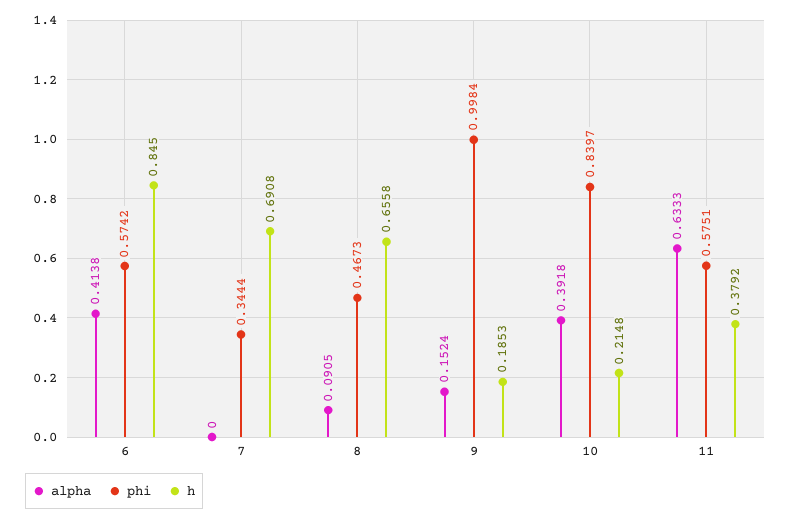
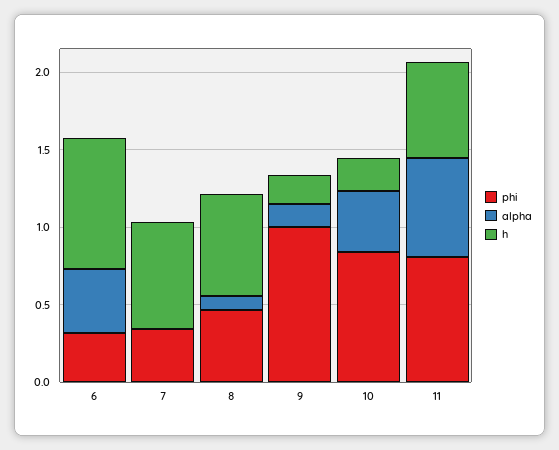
  {
    "alpha": {
      "6": 0.4138,
      "7": 0,
      "8": 0.0905,
      "9": 0.1524,
      "10": 0.3918,
      "11": 0.6333
    },
    "phi": {
-     "6": 0.5742,
+     "6": 0.3,
      "7": 0.3444,
      "8": 0.4673,
      "9": 0.9984,
      "10": 0.8397,
-     "11": 0.5751
+     "11": 0.8
    },
    "h": {
      "6": 0.845,
      "7": 0.6908,
      "8": 0.6558,
      "9": 0.1853,
      "10": 0.2148,
-     "11": 0.3792
+     "11": 0.6
    }
  }

